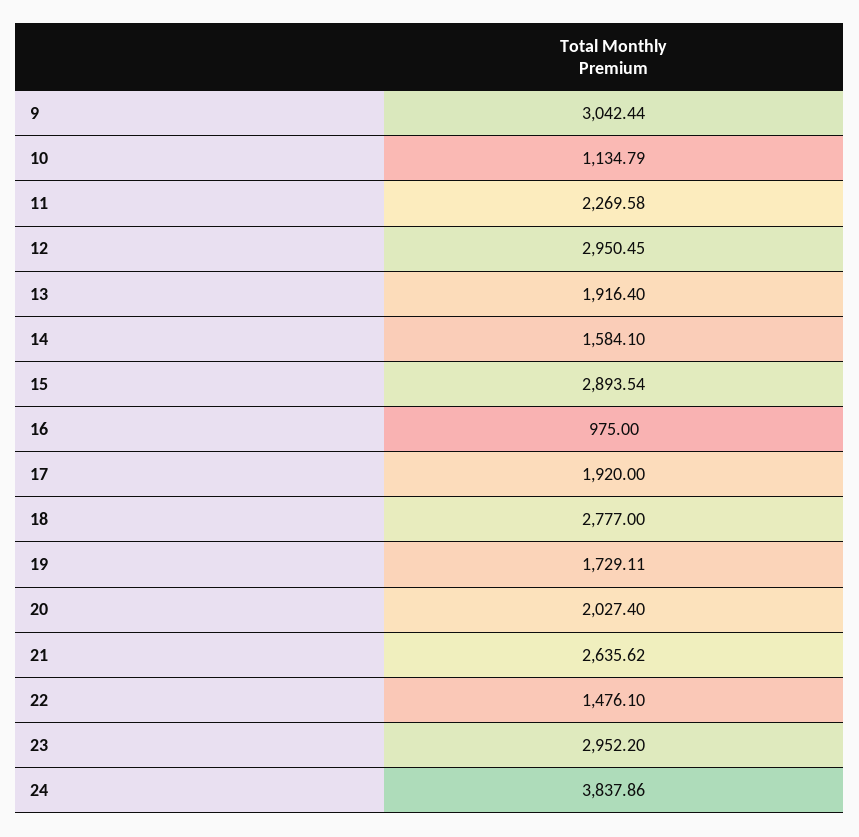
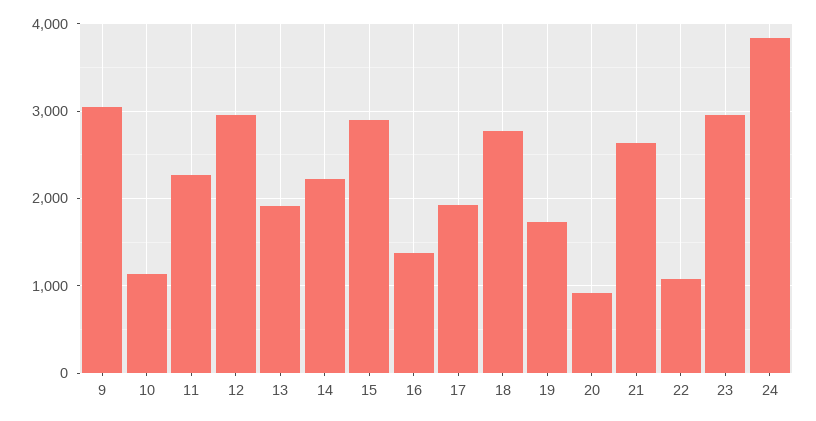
  {
    "9": 3042.44,
    "10": 1134.79,
    "11": 2269.58,
    "12": 2950.45,
    "13": 1916.4,
-   "14": 1584.1,
+   "14": 2200,
    "15": 2893.54,
-   "16": 975,
+   "16": 1400,
    "17": 1920,
    "18": 2777,
    "19": 1729.11,
-   "20": 2027.4,
+   "20": 900,
    "21": 2635.62,
-   "22": 1476.1,
+   "22": 1100,
    "23": 2952.2,
    "24": 3837.86
  }

